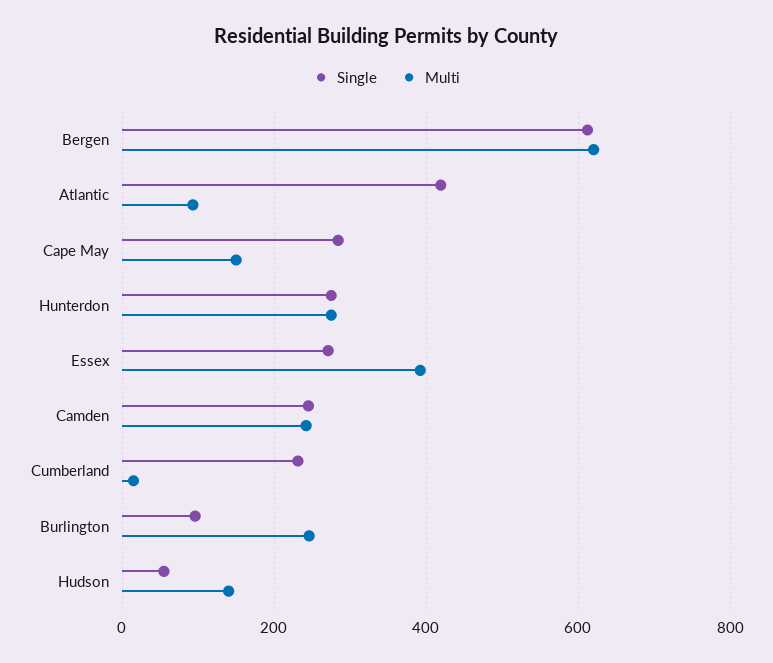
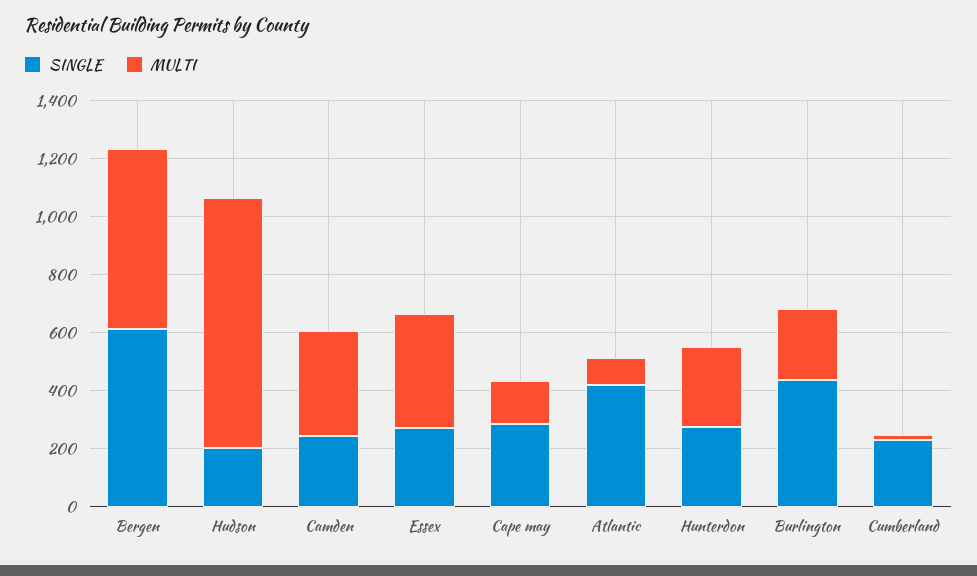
  {
    "Single": {
      "Bergen": 620,
      "Atlantic": 420,
      "Cape May": 280,
      "Hunterdon": 280,
      "Essex": 280,
      "Camden": 240,
      "Cumberland": 240,
-     "Burlington": 100,
+     "Burlington": 450,
-     "Hudson": 60
+     "Hudson": 200
    },
    "Multi": {
      "Bergen": 620,
      "Atlantic": 100,
      "Cape May": 160,
      "Hunterdon": 280,
      "Essex": 400,
-     "Camden": 240,
+     "Camden": 350,
      "Cumberland": 20,
      "Burlington": 240,
-     "Hudson": 140
+     "Hudson": 850
    }
  }

